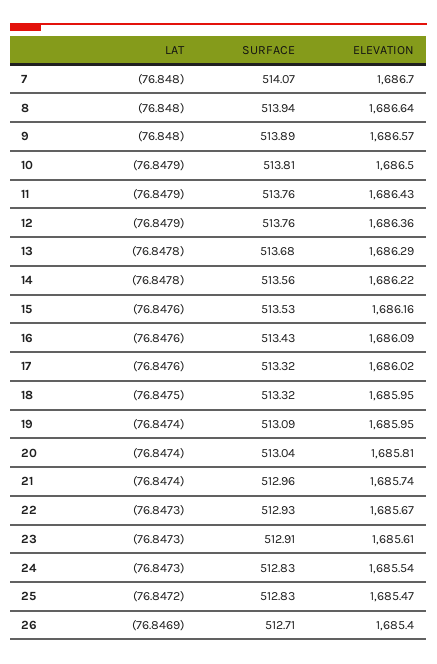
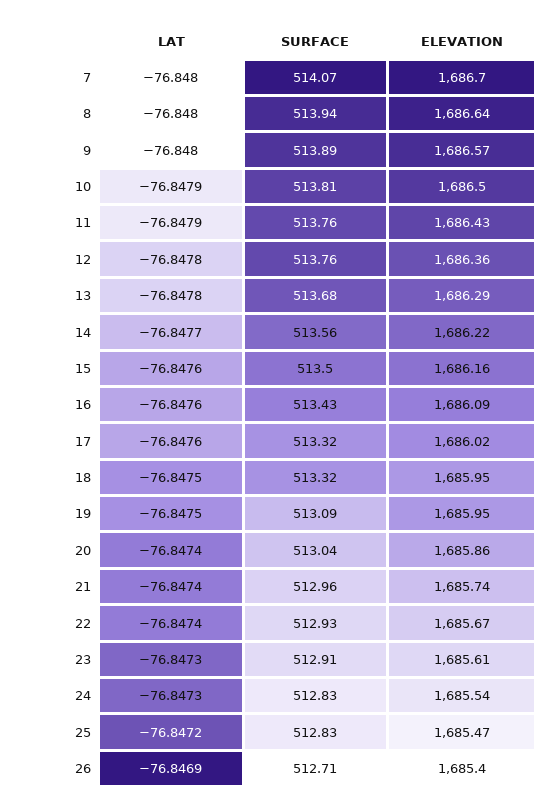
  {
    "LAT": {
      "7": -76.848,
      "8": -76.848,
      "9": -76.848,
      "10": -76.8479,
      "11": -76.8479,
-     "12": -76.8479,
+     "12": -76.8478,
      "13": -76.8478,
-     "14": -76.8478,
+     "14": -76.8477,
      "15": -76.8476,
      "16": -76.8476,
      "17": -76.8476,
      "18": -76.8475,
-     "19": -76.8474,
+     "19": -76.8475,
      "20": -76.8474,
      "21": -76.8474,
-     "22": -76.8473,
+     "22": -76.8474,
      "23": -76.8473,
      "24": -76.8473,
      "25": -76.8472,
      "26": -76.8469
    },
    "SURFACE": {
      "7": 514.07,
      "8": 513.94,
      "9": 513.89,
      "10": 513.81,
      "11": 513.76,
      "12": 513.76,
      "13": 513.68,
      "14": 513.56,
-     "15": 513.53,
+     "15": 513.5,
      "16": 513.43,
      "17": 513.32,
      "18": 513.32,
      "19": 513.09,
      "20": 513.04,
      "21": 512.96,
      "22": 512.93,
      "23": 512.91,
      "24": 512.83,
      "25": 512.83,
      "26": 512.71
    },
    "ELEVATION": {
      "7": 1686.7,
      "8": 1686.64,
      "9": 1686.57,
      "10": 1686.5,
      "11": 1686.43,
      "12": 1686.36,
      "13": 1686.29,
      "14": 1686.22,
      "15": 1686.16,
      "16": 1686.09,
      "17": 1686.02,
      "18": 1685.95,
      "19": 1685.95,
-     "20": 1685.81,
+     "20": 1685.86,
      "21": 1685.74,
      "22": 1685.67,
      "23": 1685.61,
      "24": 1685.54,
      "25": 1685.47,
      "26": 1685.4
    }
  }

